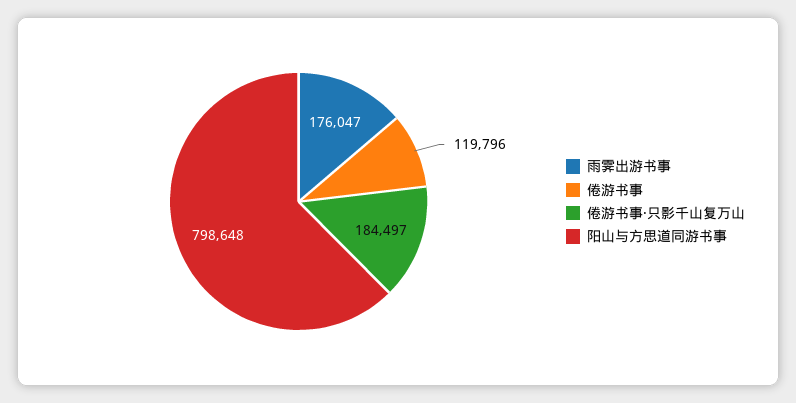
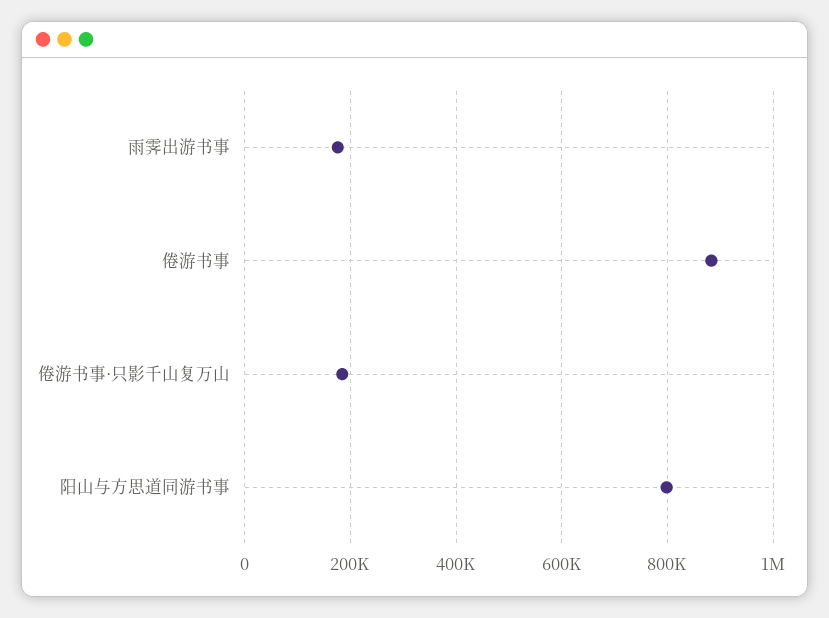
  {
    "雨霁出游书事": 176047,
-   "倦游书事": 119796,
+   "倦游书事": 880000,
    "倦游书事·只影千山复万山": 184497,
    "阳山与方思道同游书事": 798648
  }

